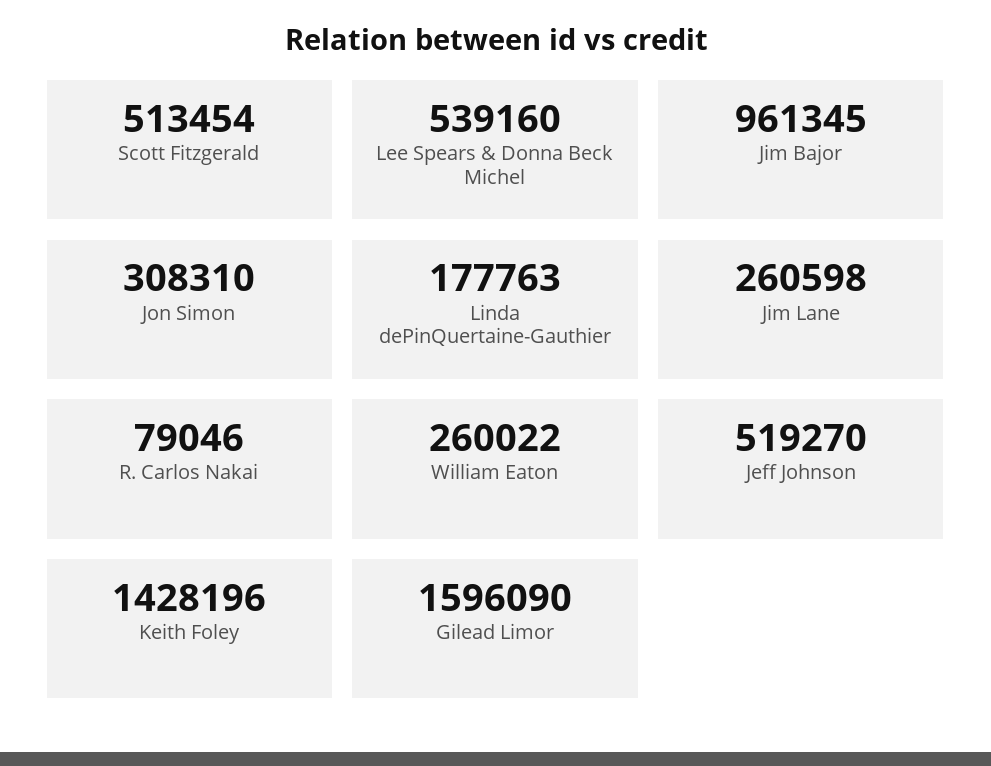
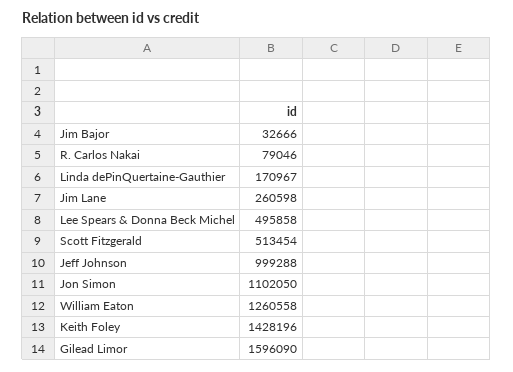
  {
    "Scott Fitzgerald": 513454,
-   "Lee Spears & Donna Beck Michel": 539160,
+   "Lee Spears & Donna Beck Michel": 495858,
-   "Jim Bajor": 961345,
+   "Jim Bajor": 32666,
-   "Jon Simon": 308310,
+   "Jon Simon": 1102050,
-   "Linda dePinQuertaine-Gauthier": 177763,
+   "Linda dePinQuertaine-Gauthier": 170967,
    "Jim Lane": 260598,
    "R. Carlos Nakai": 79046,
-   "William Eaton": 260022,
+   "William Eaton": 1260558,
-   "Jeff Johnson": 519270,
+   "Jeff Johnson": 999288,
    "Keith Foley": 1428196,
    "Gilead Limor": 1596090
  }

